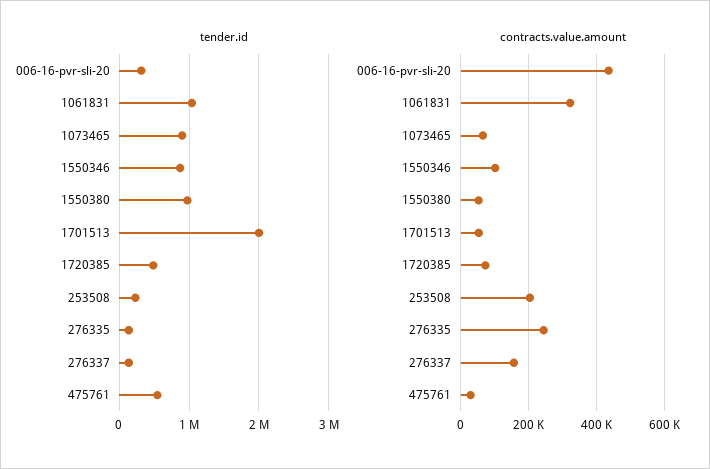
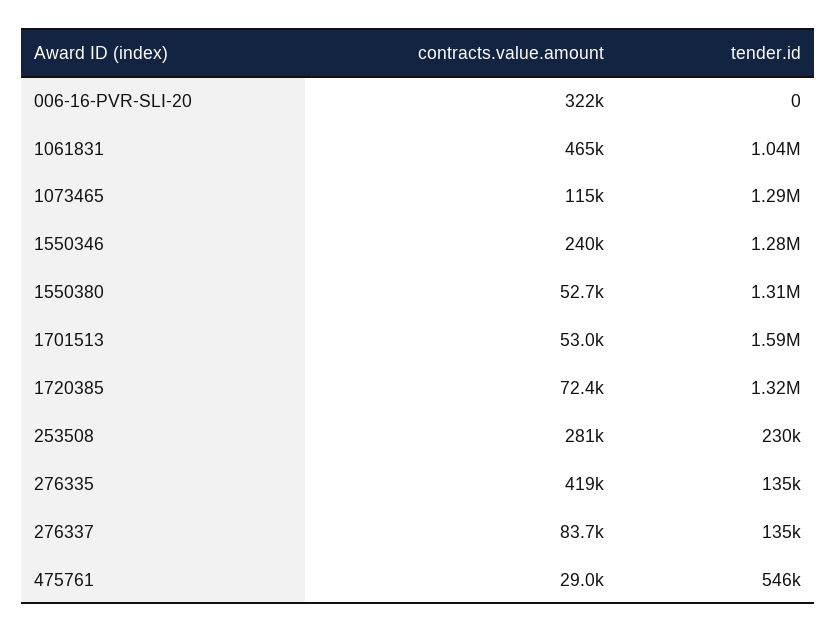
  {
    "tender.id": {
-     "006-16-pvr-sli-20": 300000,
+     "006-16-pvr-sli-20": 0,
      "1061831": 1040000,
-     "1073465": 900000,
+     "1073465": 1290000,
-     "1550346": 900000,
+     "1550346": 1280000,
-     "1550380": 1000000,
+     "1550380": 1310000,
-     "1701513": 2000000,
+     "1701513": 1590000,
-     "1720385": 500000,
+     "1720385": 1320000,
      "253508": 230000,
      "276335": 135000,
      "276337": 135000,
      "475761": 546000
    },
    "contracts.value.amount": {
-     "006-16-pvr-sli-20": 440000,
+     "006-16-pvr-sli-20": 322000,
-     "1061831": 320000,
+     "1061831": 465000,
-     "1073465": 60000,
+     "1073465": 115000,
-     "1550346": 100000,
+     "1550346": 240000,
      "1550380": 52700,
      "1701513": 53000,
      "1720385": 72400,
-     "253508": 200000,
+     "253508": 281000,
-     "276335": 240000,
+     "276335": 419000,
-     "276337": 160000,
+     "276337": 83700,
      "475761": 29000
    }
  }

